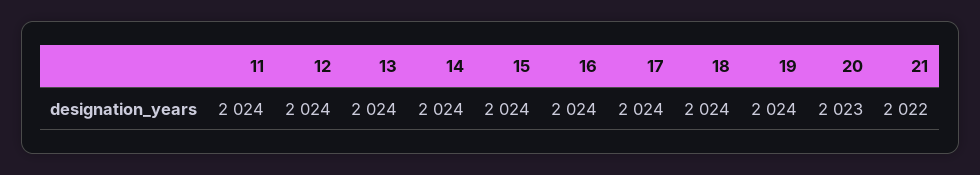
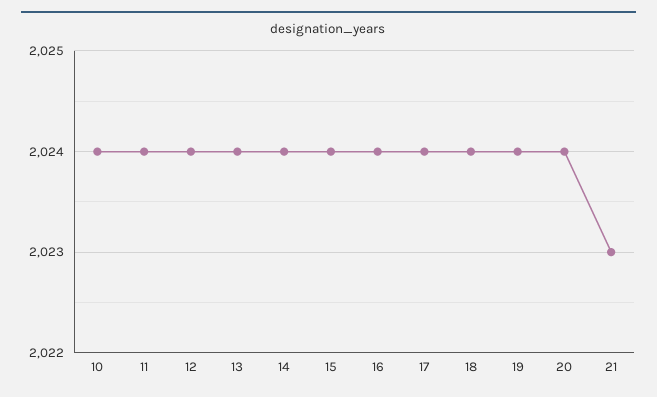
  {
    "11": 2024,
    "12": 2024,
    "13": 2024,
    "14": 2024,
    "15": 2024,
    "16": 2024,
    "17": 2024,
    "18": 2024,
    "19": 2024,
-   "20": 2023,
+   "20": 2024,
-   "21": 2022
+   "21": 2023,
+   "10": 2024
  }

